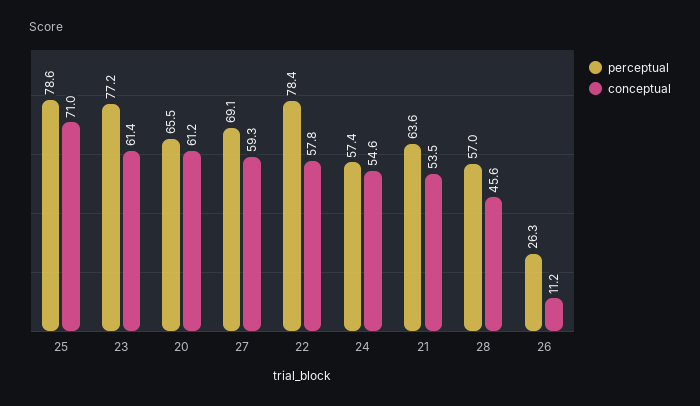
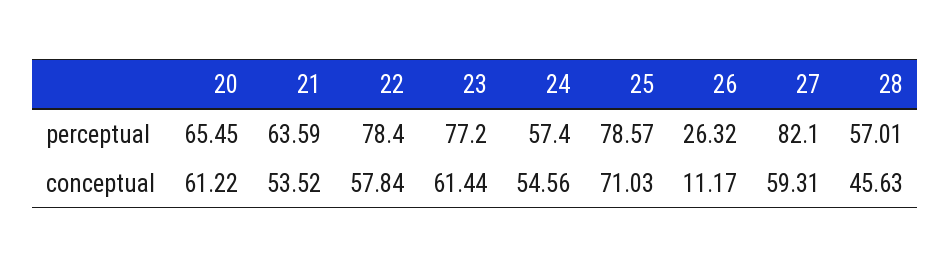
  {
    "perceptual": {
      "25": 78.57,
      "23": 77.2,
      "20": 65.45,
-     "27": 69.1,
+     "27": 82.1,
      "22": 78.4,
      "24": 57.4,
      "21": 63.59,
      "28": 57.01,
      "26": 26.32
    },
    "conceptual": {
      "25": 71.03,
      "23": 61.44,
      "20": 61.22,
      "27": 59.31,
      "22": 57.84,
      "24": 54.56,
      "21": 53.52,
      "28": 45.63,
      "26": 11.17
    }
  }

